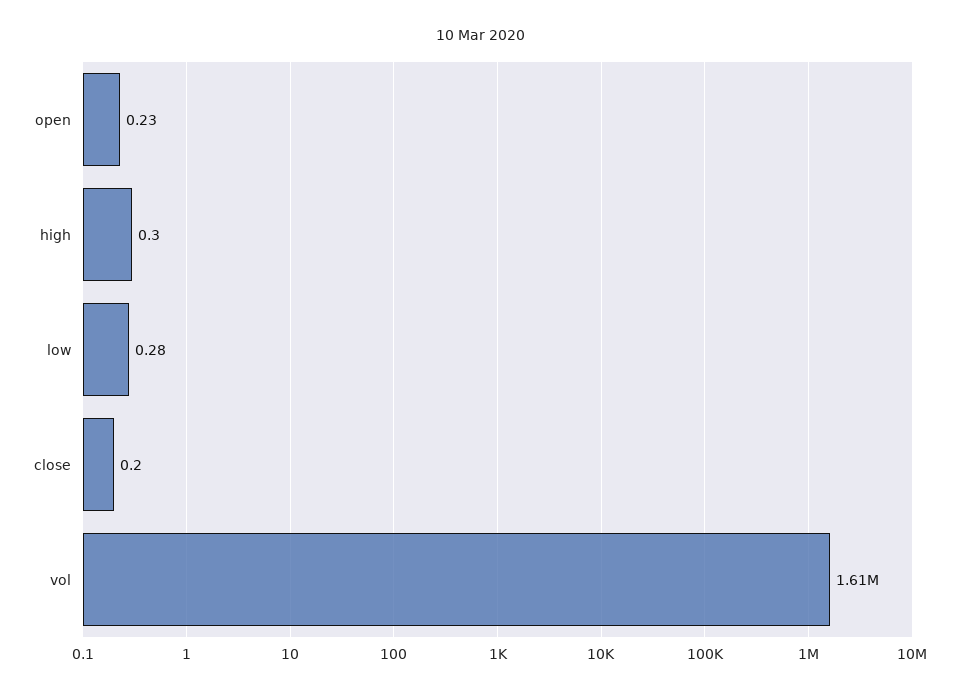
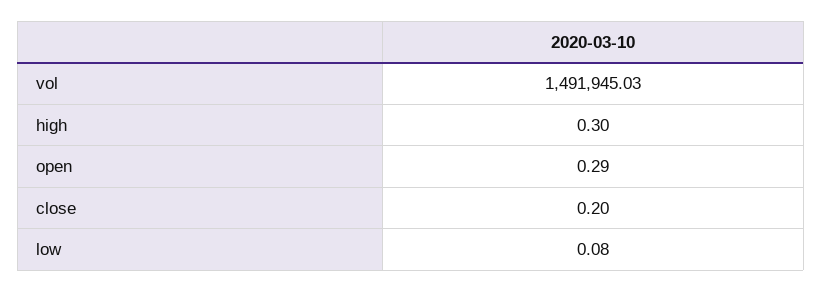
  {
-   "open": 0.23,
+   "open": 0.29,
    "high": 0.3,
-   "low": 0.28,
+   "low": 0.08,
    "close": 0.2,
-   "vol": 1610000
+   "vol": 1491945.03
  }

